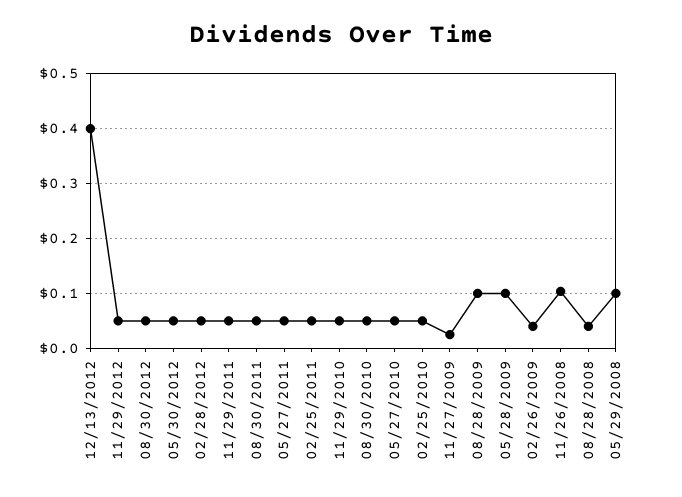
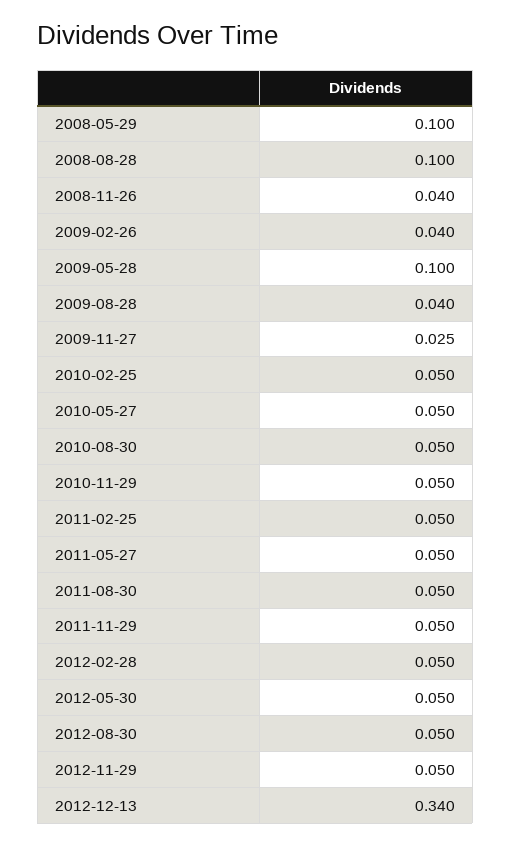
  {
-   "12/13/2012": 0.4,
+   "12/13/2012": 0.34,
    "11/29/2012": 0.05,
    "08/30/2012": 0.05,
    "05/30/2012": 0.05,
    "02/28/2012": 0.05,
    "11/29/2011": 0.05,
    "08/30/2011": 0.05,
    "05/27/2011": 0.05,
    "02/25/2011": 0.05,
    "11/29/2010": 0.05,
    "08/30/2010": 0.05,
    "05/27/2010": 0.05,
    "02/25/2010": 0.05,
    "11/27/2009": 0.025,
-   "08/28/2009": 0.1,
+   "08/28/2009": 0.04,
    "05/28/2009": 0.1,
    "02/26/2009": 0.04,
-   "11/26/2008": 0.1,
+   "11/26/2008": 0.04,
-   "08/28/2008": 0.04,
+   "08/28/2008": 0.1,
    "05/29/2008": 0.1
  }

